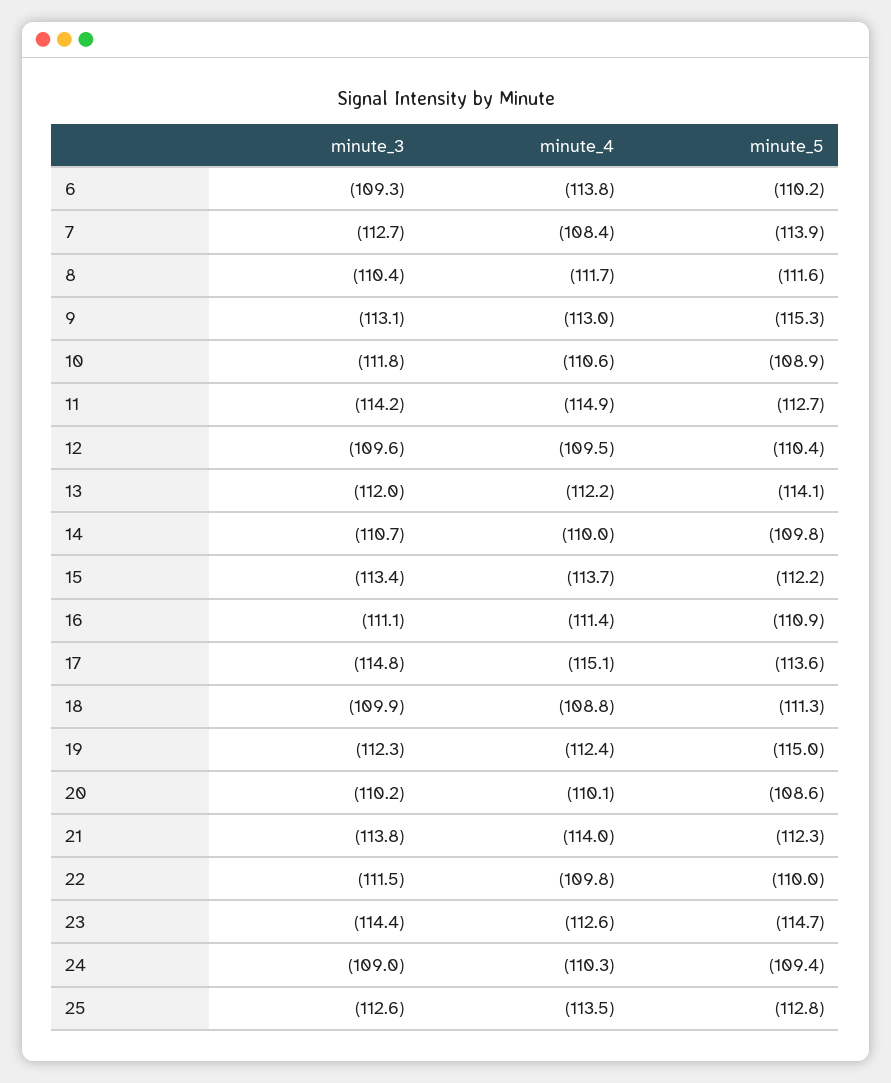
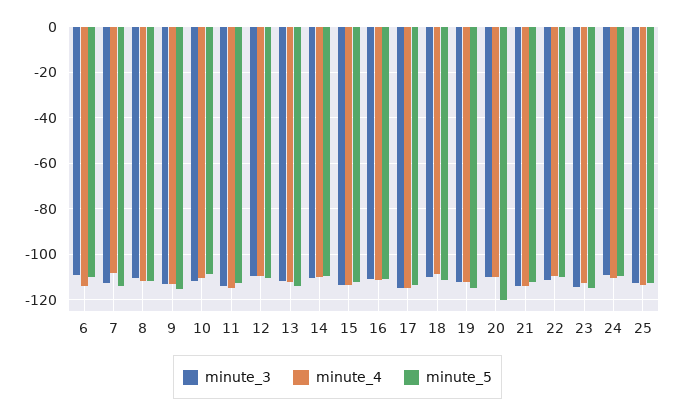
  {
    "minute_3": {
      "6": -109.3,
      "7": -112.7,
      "8": -110.4,
      "9": -113.1,
      "10": -111.8,
      "11": -114.2,
      "12": -109.6,
      "13": -112,
      "14": -110.7,
      "15": -113.4,
      "16": -111.1,
      "17": -114.8,
      "18": -109.9,
      "19": -112.3,
      "20": -110.2,
      "21": -113.8,
      "22": -111.5,
      "23": -114.4,
      "24": -109,
      "25": -112.6
    },
    "minute_4": {
      "6": -113.8,
      "7": -108.4,
      "8": -111.7,
      "9": -113,
      "10": -110.6,
      "11": -114.9,
      "12": -109.5,
      "13": -112.2,
      "14": -110,
      "15": -113.7,
      "16": -111.4,
      "17": -115.1,
      "18": -108.8,
      "19": -112.4,
      "20": -110.1,
      "21": -114,
      "22": -109.8,
      "23": -112.6,
      "24": -110.3,
      "25": -113.5
    },
    "minute_5": {
      "6": -110.2,
      "7": -113.9,
      "8": -111.6,
      "9": -115.3,
      "10": -108.9,
      "11": -112.7,
      "12": -110.4,
      "13": -114.1,
      "14": -109.8,
      "15": -112.2,
      "16": -110.9,
      "17": -113.6,
      "18": -111.3,
      "19": -115,
-     "20": -108.6,
+     "20": -120,
      "21": -112.3,
      "22": -110,
      "23": -114.7,
      "24": -109.4,
      "25": -112.8
    }
  }

